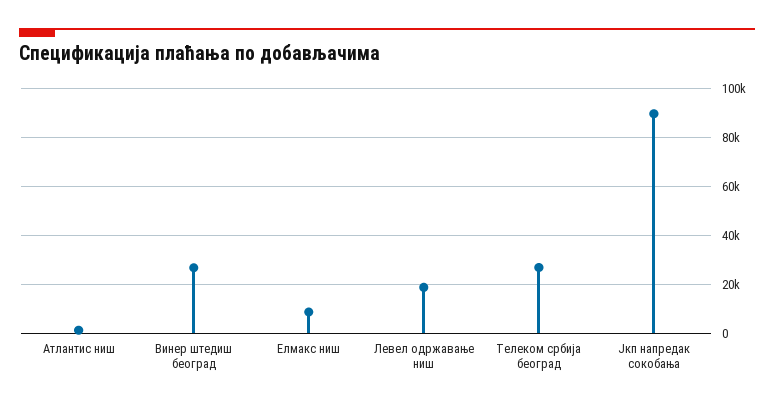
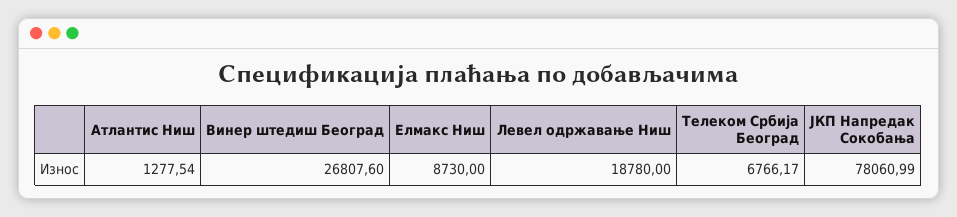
  {
    "Атлантис ниш": 1277.54,
    "Винер штедиш београд": 26807.6,
    "Елмакс ниш": 8730,
    "Левел одржавање ниш": 18780,
-   "Телеком србија београд": 27500,
+   "Телеком србија београд": 6766.17,
-   "Јкп напредак сокобања": 90000
+   "Јкп напредак сокобања": 78060.99
  }

